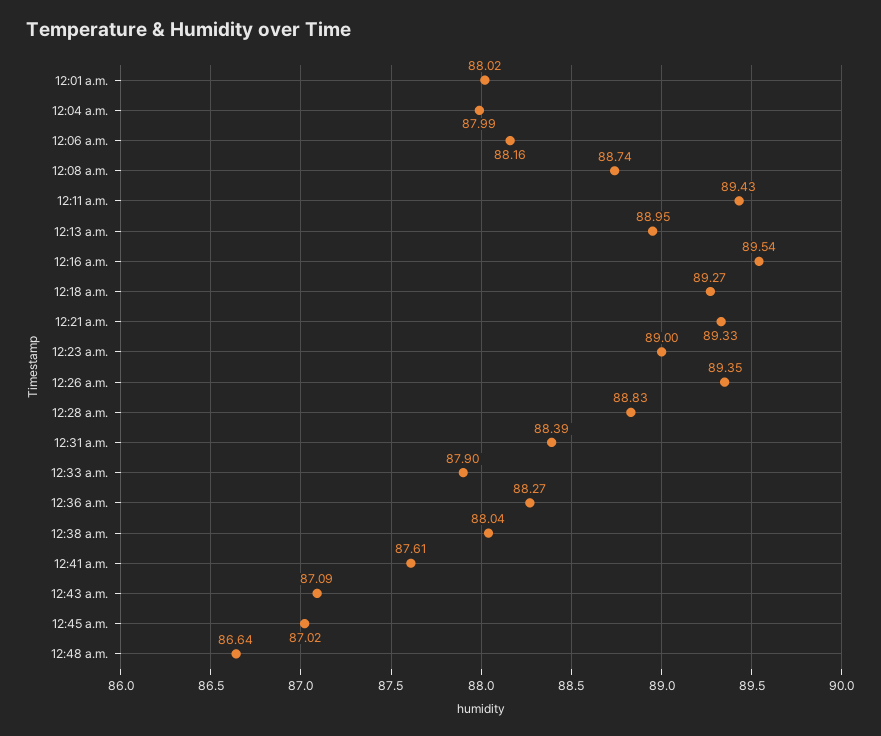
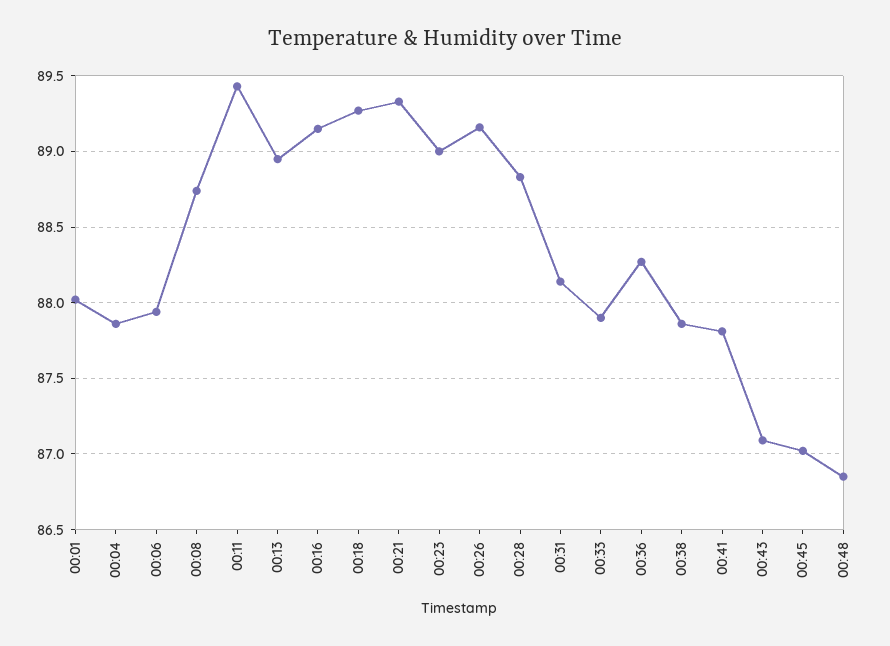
  {
    "12:01 a.m.": 88.02,
-   "12:04 a.m.": 87.99,
+   "12:04 a.m.": 87.85,
-   "12:06 a.m.": 88.16,
+   "12:06 a.m.": 87.95,
    "12:08 a.m.": 88.74,
    "12:11 a.m.": 89.43,
    "12:13 a.m.": 88.95,
-   "12:16 a.m.": 89.54,
+   "12:16 a.m.": 89.15,
    "12:18 a.m.": 89.27,
    "12:21 a.m.": 89.33,
    "12:23 a.m.": 89,
-   "12:26 a.m.": 89.35,
+   "12:26 a.m.": 89.15,
    "12:28 a.m.": 88.83,
-   "12:31 a.m.": 88.39,
+   "12:31 a.m.": 88.15,
    "12:33 a.m.": 87.9,
    "12:36 a.m.": 88.27,
-   "12:38 a.m.": 88.04,
+   "12:38 a.m.": 87.85,
-   "12:41 a.m.": 87.61,
+   "12:41 a.m.": 87.8,
    "12:43 a.m.": 87.09,
    "12:45 a.m.": 87.02,
-   "12:48 a.m.": 86.64
+   "12:48 a.m.": 86.85
  }

